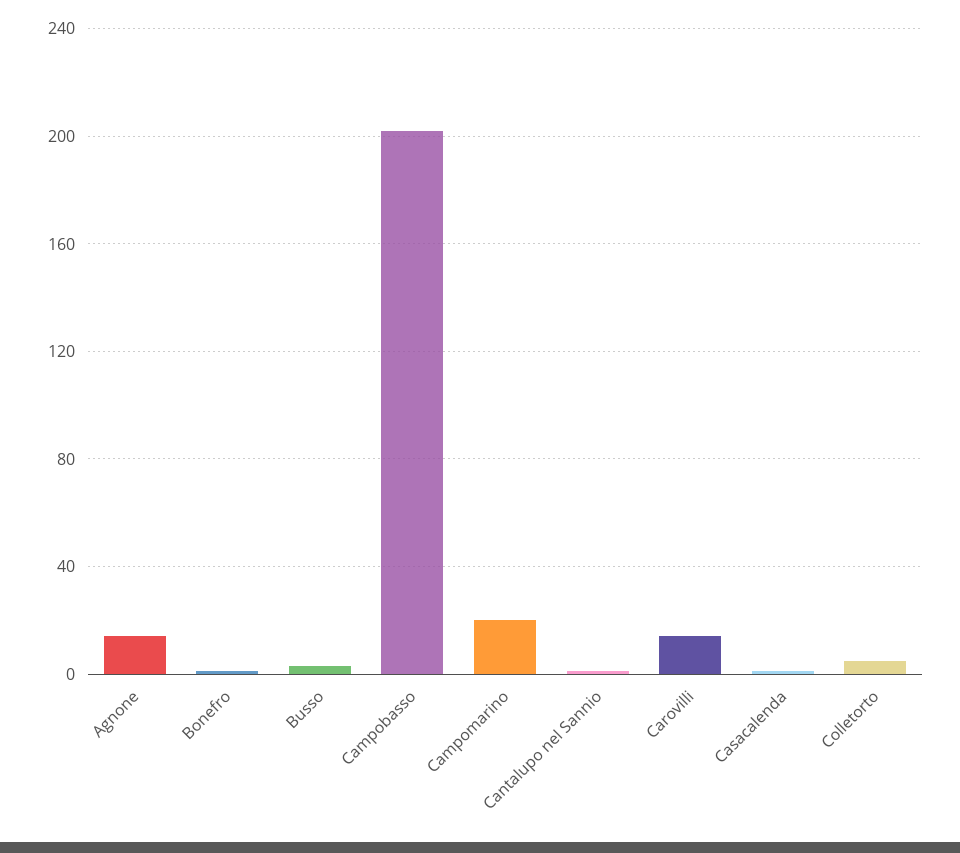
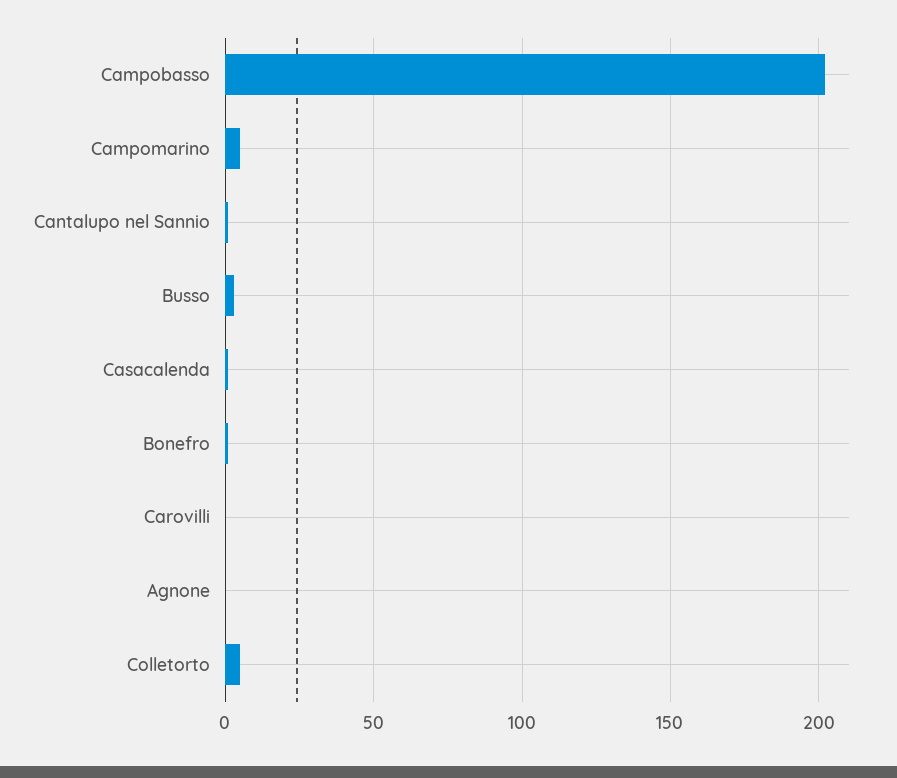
  {
-   "Agnone": 15,
+   "Agnone": 0,
    "Bonefro": 0,
    "Busso": 5,
    "Campobasso": 200,
-   "Campomarino": 20,
+   "Campomarino": 5,
    "Cantalupo nel Sannio": 0,
-   "Carovilli": 15,
+   "Carovilli": 0,
    "Casacalenda": 0,
    "Colletorto": 5
  }

